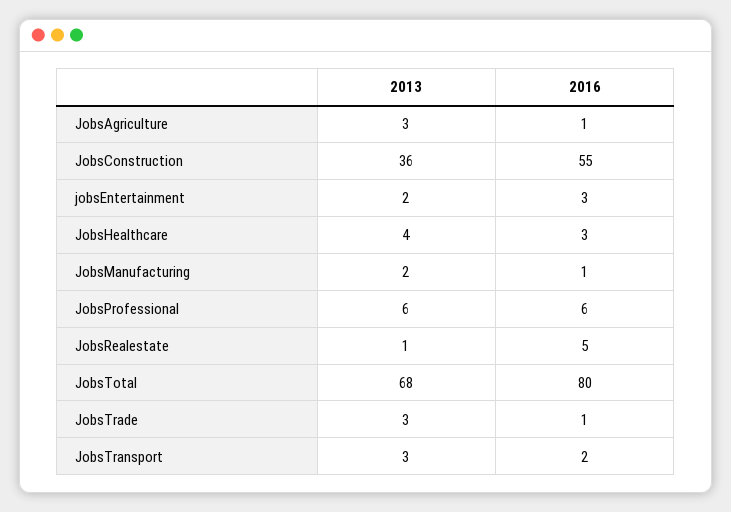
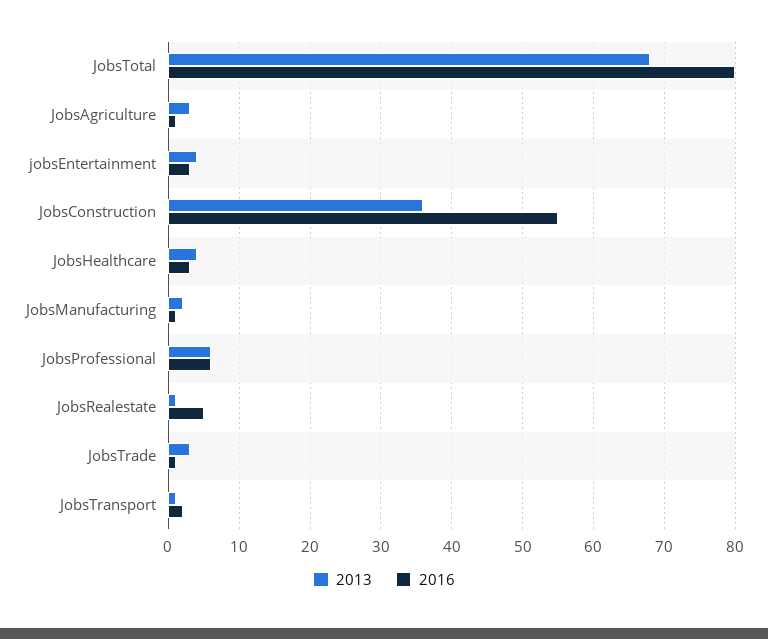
  {
    "2013": {
      "JobsAgriculture": 3,
      "JobsConstruction": 36,
-     "jobsEntertainment": 2,
+     "jobsEntertainment": 4,
      "JobsHealthcare": 4,
      "JobsManufacturing": 2,
      "JobsProfessional": 6,
      "JobsRealestate": 1,
      "JobsTotal": 68,
      "JobsTrade": 3,
-     "JobsTransport": 3
+     "JobsTransport": 1
    },
    "2016": {
      "JobsAgriculture": 1,
      "JobsConstruction": 55,
      "jobsEntertainment": 3,
      "JobsHealthcare": 3,
      "JobsManufacturing": 1,
      "JobsProfessional": 6,
      "JobsRealestate": 5,
      "JobsTotal": 80,
      "JobsTrade": 1,
      "JobsTransport": 2
    }
  }

